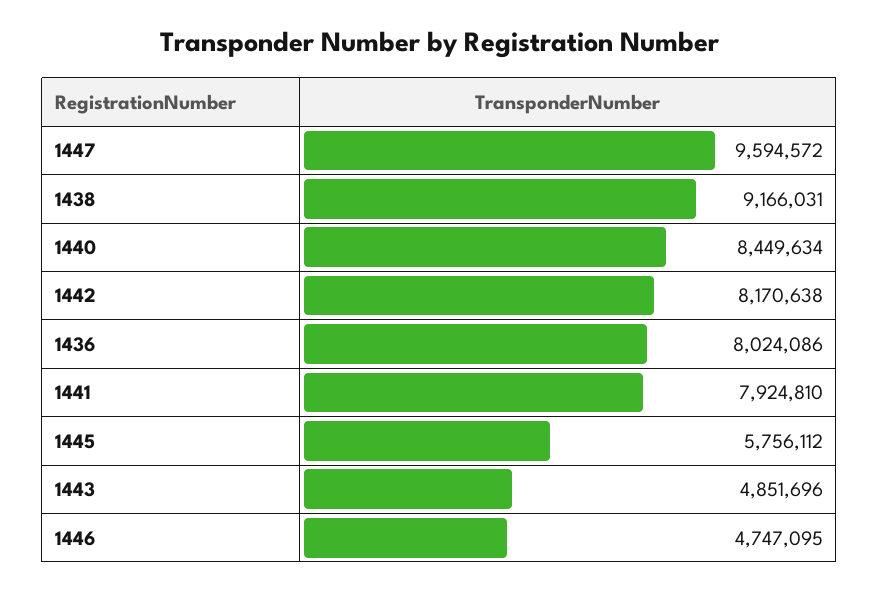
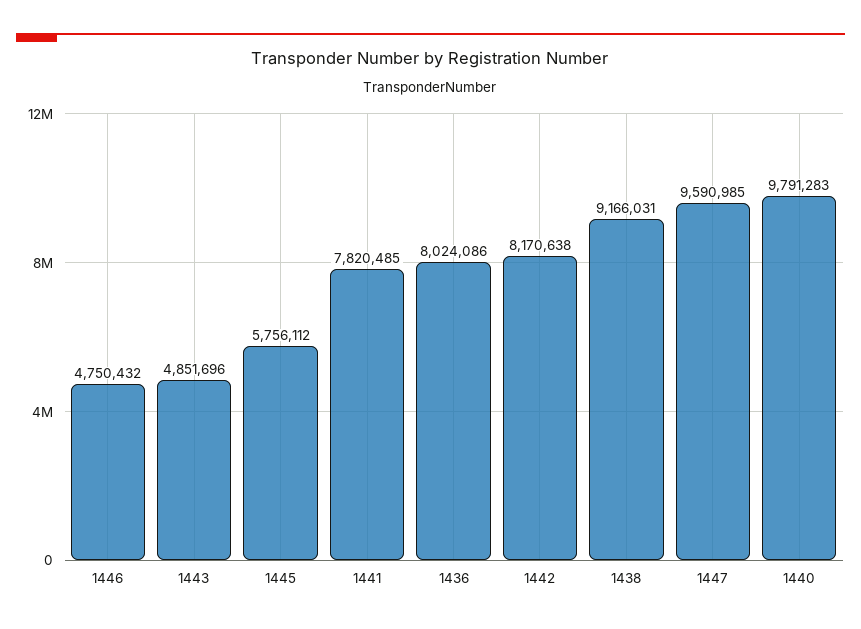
  {
-   "1447": 9594572,
+   "1447": 9590985,
    "1438": 9166031,
-   "1440": 8449634,
+   "1440": 9791283,
    "1442": 8170638,
    "1436": 8024086,
-   "1441": 7924810,
+   "1441": 7820485,
    "1445": 5756112,
    "1443": 4851696,
-   "1446": 4747095
+   "1446": 4750432
  }

